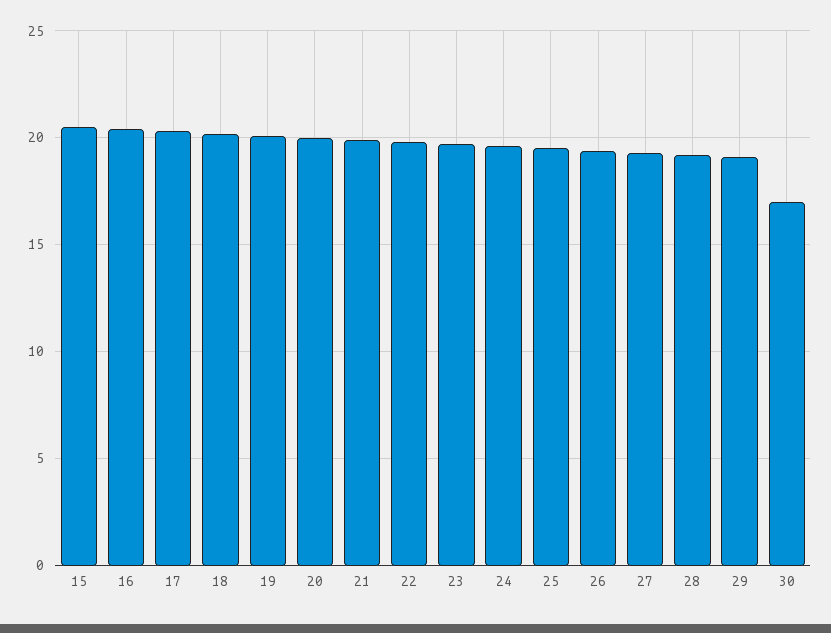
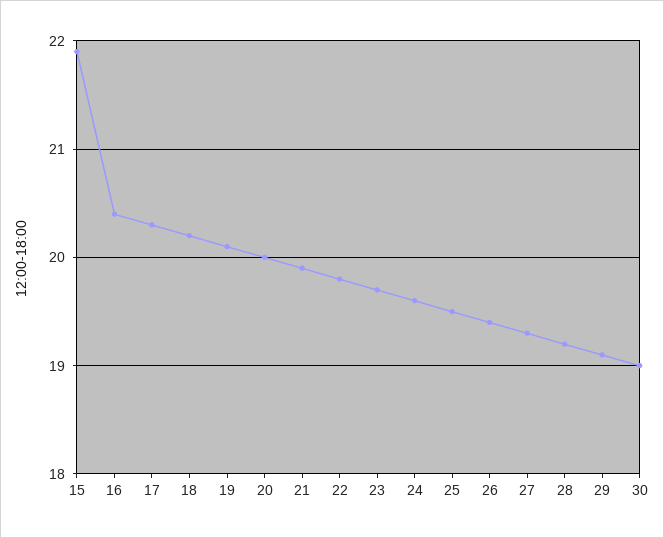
  {
-   "15": 20.5,
+   "15": 21.9,
    "16": 20.4,
    "17": 20.3,
    "18": 20.2,
    "19": 20.1,
    "20": 20,
    "21": 19.9,
    "22": 19.8,
    "23": 19.7,
    "24": 19.6,
    "25": 19.5,
    "26": 19.4,
    "27": 19.3,
    "28": 19.2,
    "29": 19.1,
-   "30": 17
+   "30": 19
  }

